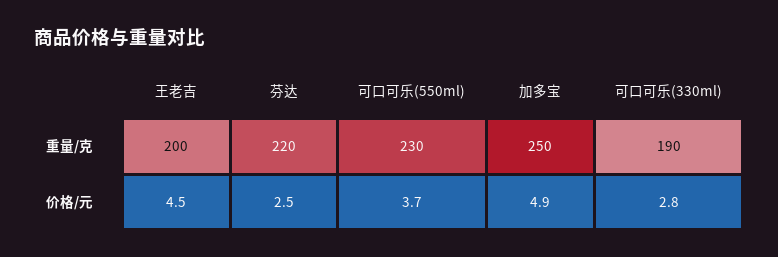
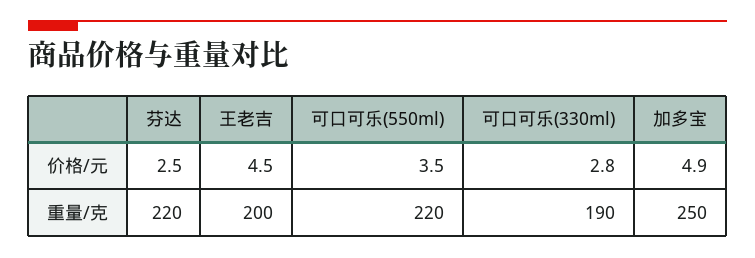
  {
    "王老吉": {
      "重量/克": 200,
      "价格/元": 4.5
    },
    "芬达": {
      "重量/克": 220,
      "价格/元": 2.5
    },
    "可口可乐(550ml)": {
-     "重量/克": 230,
+     "重量/克": 220,
-     "价格/元": 3.7
+     "价格/元": 3.5
    },
    "加多宝": {
      "重量/克": 250,
      "价格/元": 4.9
    },
    "可口可乐(330ml)": {
      "重量/克": 190,
      "价格/元": 2.8
    }
  }

